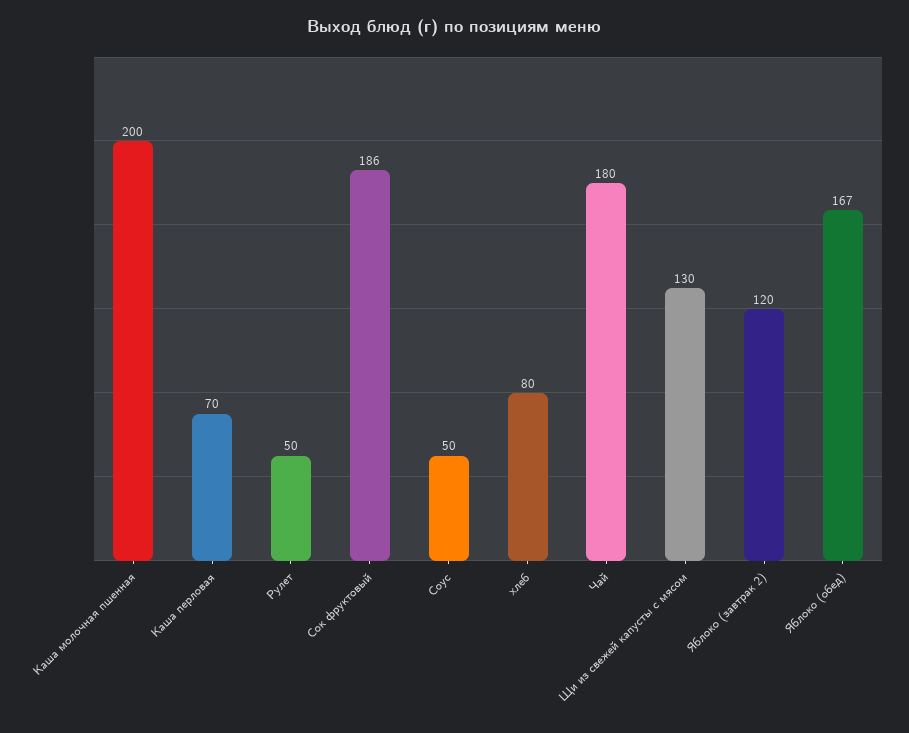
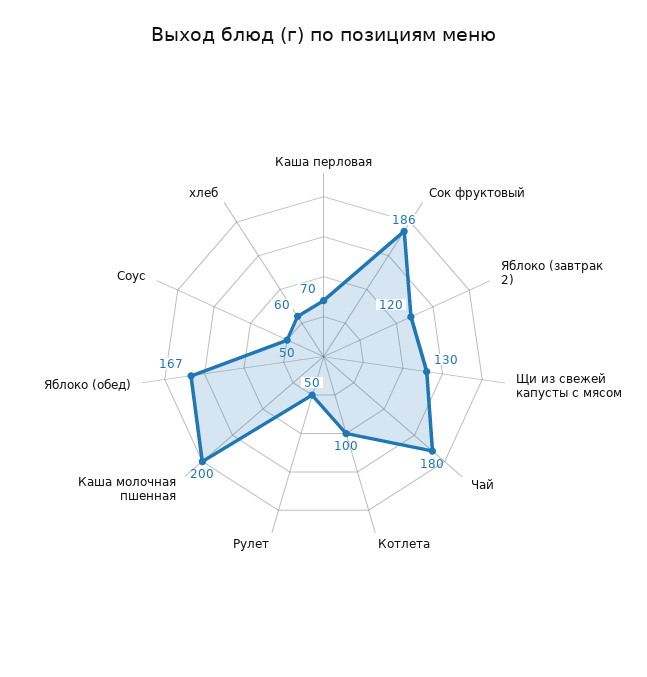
  {
    "Каша молочная пшенная": 200,
    "Каша перловая": 70,
    "Рулет": 50,
    "Сок фруктовый": 186,
    "Соус": 50,
-   "хлеб": 80,
+   "хлеб": 60,
    "Чай": 180,
    "Щи из свежей капусты с мясом": 130,
    "Яблоко (завтрак 2)": 120,
-   "Яблоко (обед)": 167
+   "Яблоко (обед)": 167,
+   "Котлета": 100
  }

